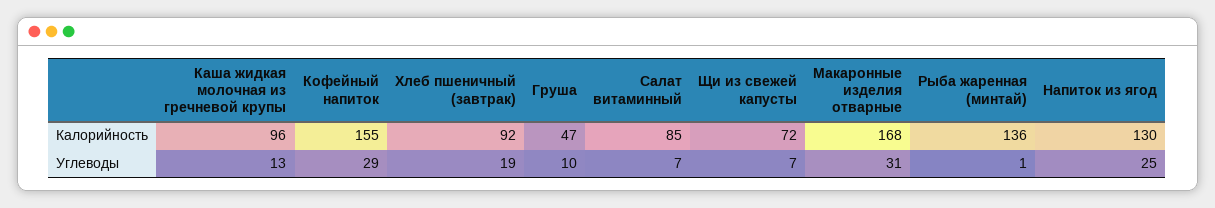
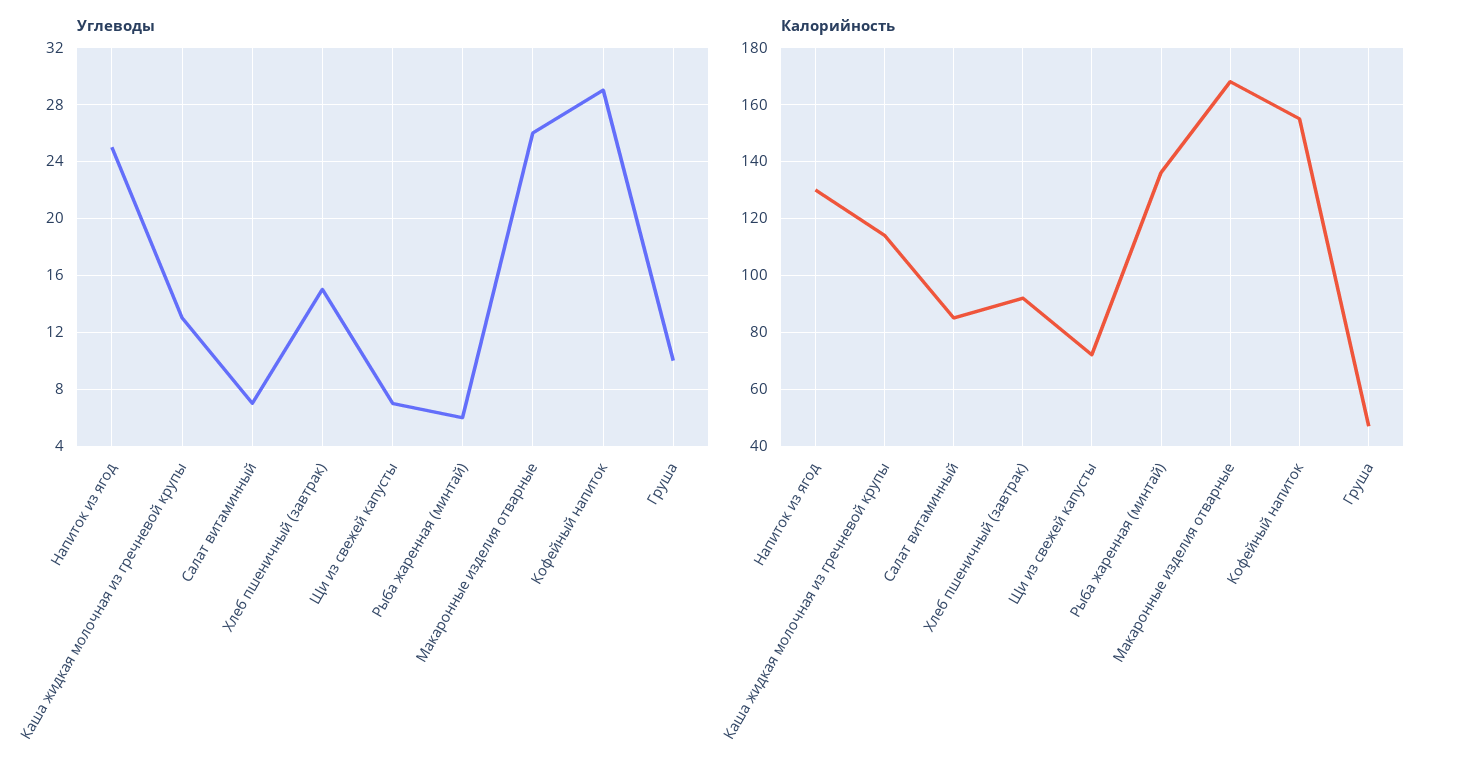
  {
    "Калорийность": {
-     "Каша жидкая молочная из гречневой крупы": 96,
+     "Каша жидкая молочная из гречневой крупы": 115,
      "Кофейный напиток": 155,
      "Хлеб пшеничный (завтрак)": 92,
      "Груша": 47,
      "Салат витаминный": 85,
      "Щи из свежей капусты": 72,
      "Макаронные изделия отварные": 168,
      "Рыба жаренная (минтай)": 136,
      "Напиток из ягод": 130
    },
    "Углеводы": {
      "Каша жидкая молочная из гречневой крупы": 13,
      "Кофейный напиток": 29,
-     "Хлеб пшеничный (завтрак)": 19,
+     "Хлеб пшеничный (завтрак)": 15,
      "Груша": 10,
      "Салат витаминный": 7,
      "Щи из свежей капусты": 7,
-     "Макаронные изделия отварные": 31,
+     "Макаронные изделия отварные": 26,
-     "Рыба жаренная (минтай)": 1,
+     "Рыба жаренная (минтай)": 6,
      "Напиток из ягод": 25
    }
  }

